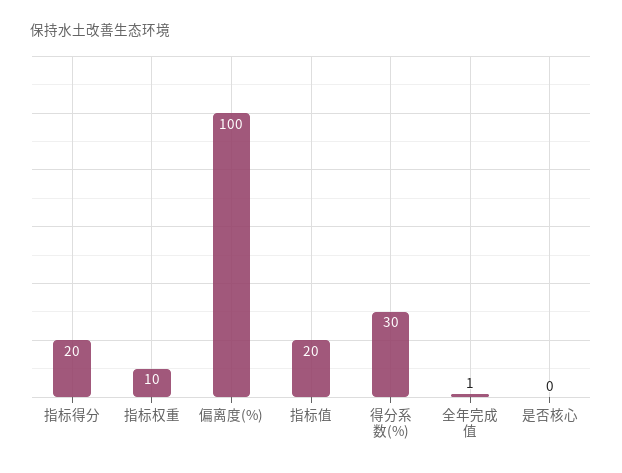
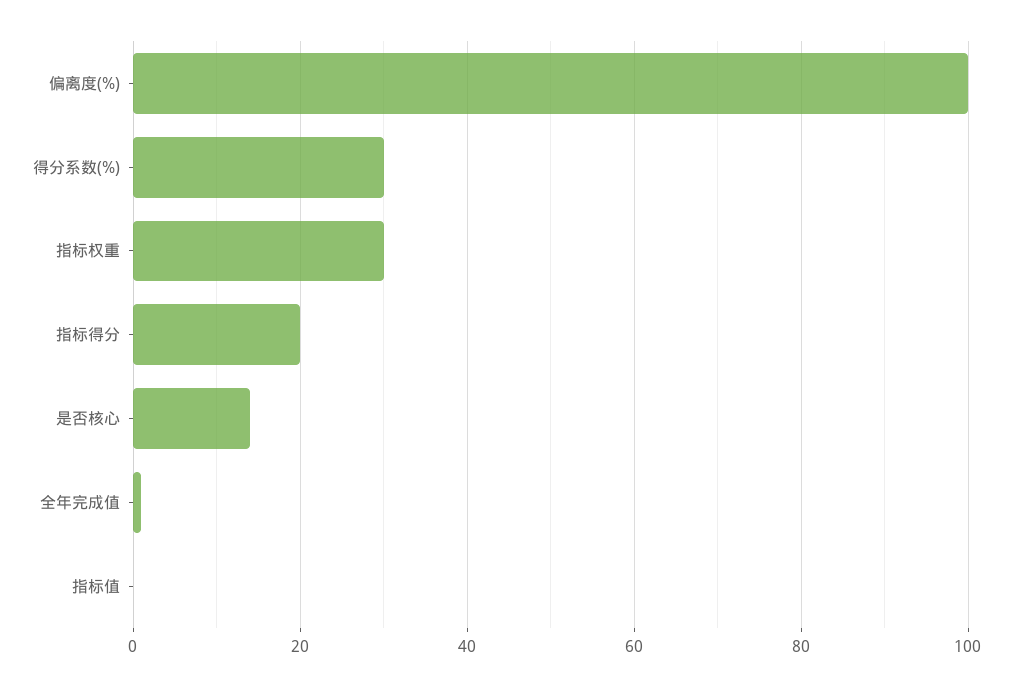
  {
    "指标得分": 20,
-   "指标权重": 10,
+   "指标权重": 30,
    "偏离度(%)": 100,
-   "指标值": 20,
+   "指标值": 0,
    "得分系数(%)": 30,
    "全年完成值": 1,
-   "是否核心": 0
+   "是否核心": 15
  }

